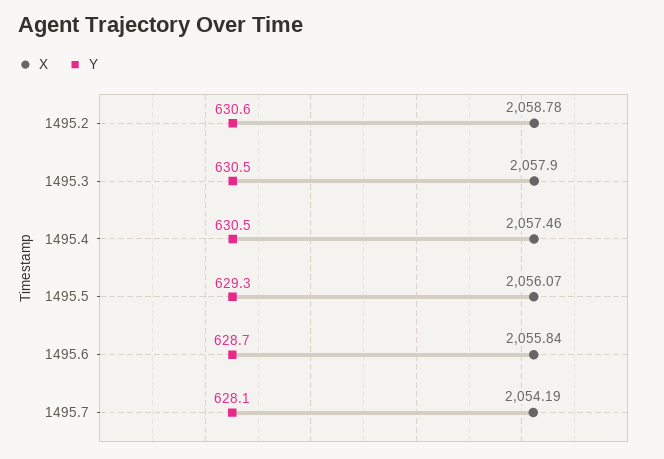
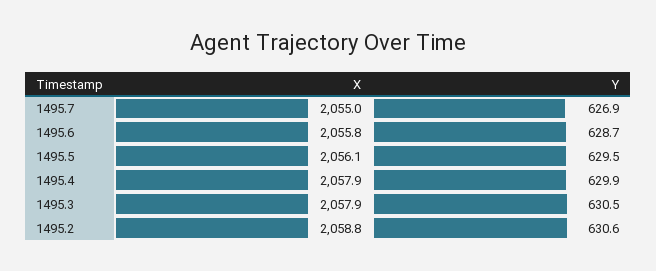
  {
    "X": {
      "1495.2": 2058.78,
      "1495.3": 2057.9,
-     "1495.4": 2057.46,
+     "1495.4": 2057.9,
      "1495.5": 2056.07,
      "1495.6": 2055.84,
-     "1495.7": 2054.19
+     "1495.7": 2055
    },
    "Y": {
      "1495.2": 630.6,
      "1495.3": 630.5,
-     "1495.4": 630.5,
+     "1495.4": 629.9,
-     "1495.5": 629.3,
+     "1495.5": 629.5,
      "1495.6": 628.7,
-     "1495.7": 628.1
+     "1495.7": 626.9
    }
  }

